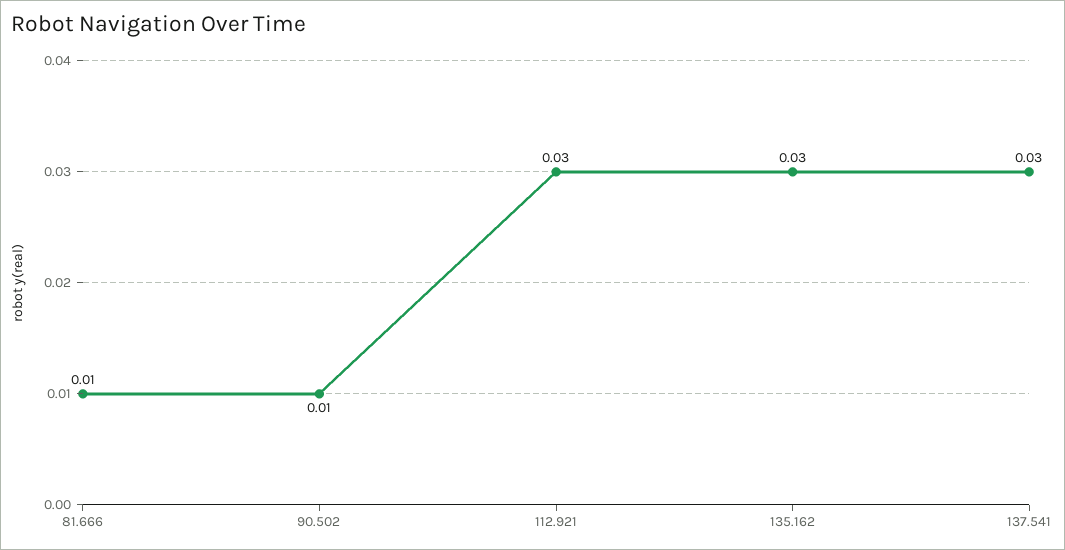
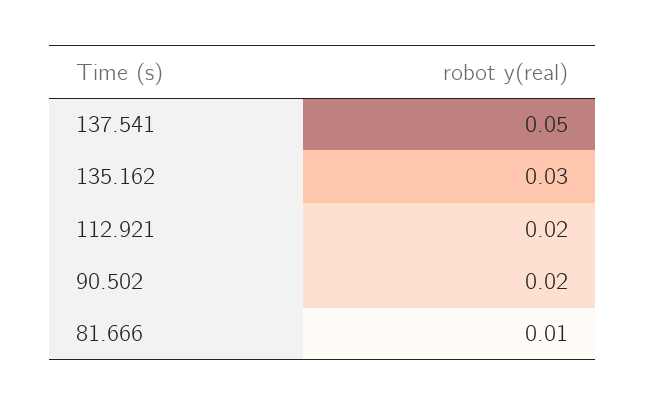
  {
    "81.666": 0.01,
-   "90.502": 0.01,
+   "90.502": 0.02,
-   "112.921": 0.03,
+   "112.921": 0.02,
    "135.162": 0.03,
-   "137.541": 0.03
+   "137.541": 0.05
  }

